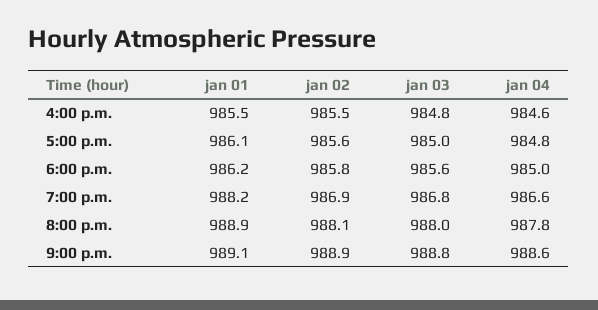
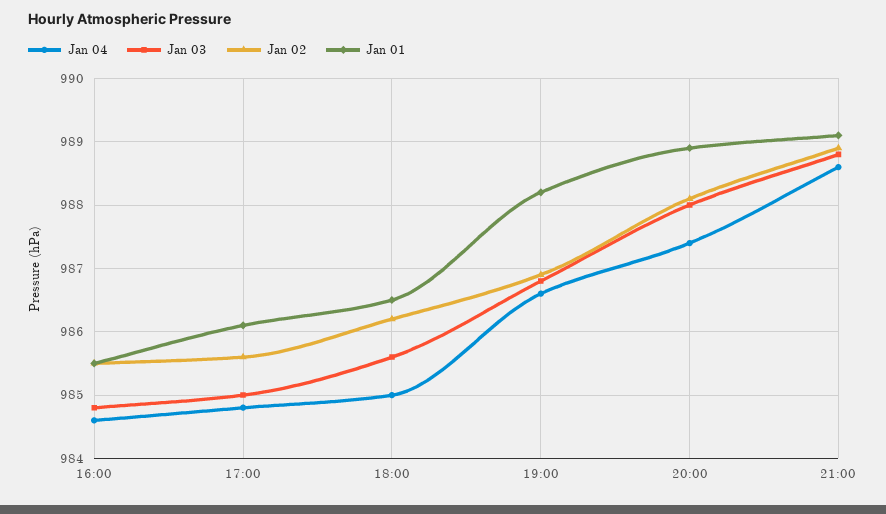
  {
    "jan 01": {
      "4:00 p.m.": 985.5,
      "5:00 p.m.": 986.1,
-     "6:00 p.m.": 986.2,
+     "6:00 p.m.": 986.5,
      "7:00 p.m.": 988.2,
      "8:00 p.m.": 988.9,
      "9:00 p.m.": 989.1
    },
    "jan 02": {
      "4:00 p.m.": 985.5,
      "5:00 p.m.": 985.6,
-     "6:00 p.m.": 985.8,
+     "6:00 p.m.": 986.2,
      "7:00 p.m.": 986.9,
      "8:00 p.m.": 988.1,
      "9:00 p.m.": 988.9
    },
    "jan 03": {
      "4:00 p.m.": 984.8,
      "5:00 p.m.": 985,
      "6:00 p.m.": 985.6,
      "7:00 p.m.": 986.8,
      "8:00 p.m.": 988,
      "9:00 p.m.": 988.8
    },
    "jan 04": {
      "4:00 p.m.": 984.6,
      "5:00 p.m.": 984.8,
      "6:00 p.m.": 985,
      "7:00 p.m.": 986.6,
-     "8:00 p.m.": 987.8,
+     "8:00 p.m.": 987.4,
      "9:00 p.m.": 988.6
    }
  }

